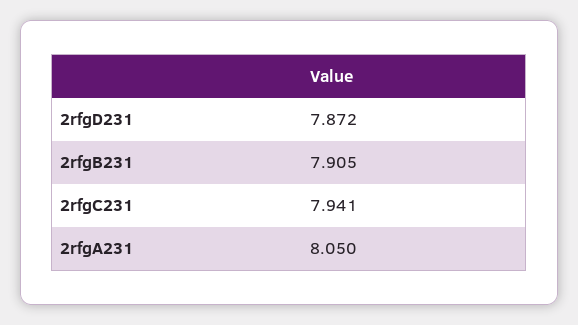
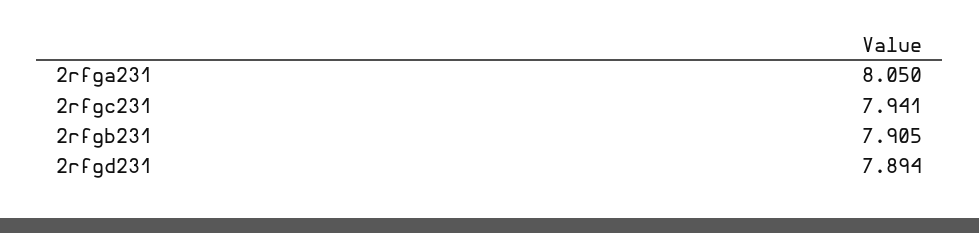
  {
-   "2rfgD231": 7.872,
+   "2rfgD231": 7.894,
    "2rfgB231": 7.905,
    "2rfgC231": 7.941,
    "2rfgA231": 8.05
  }

